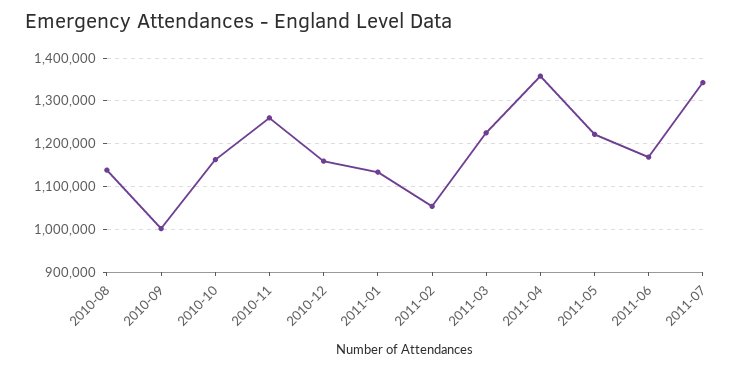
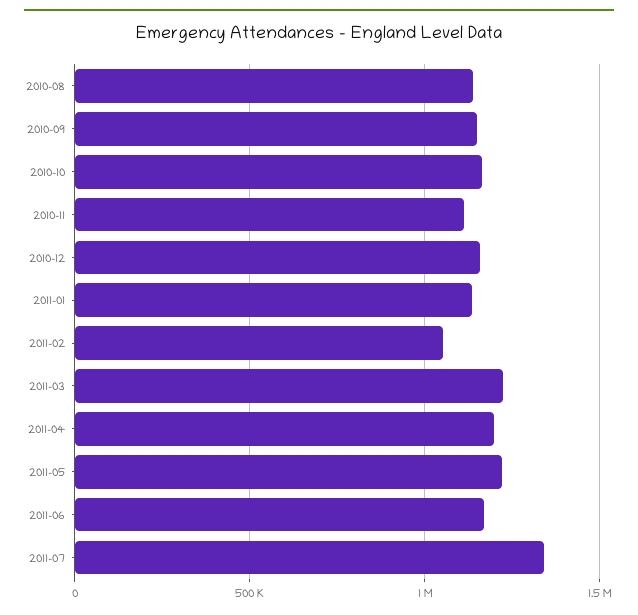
  {
    "2010-08": 1140000,
-   "2010-09": 1000000,
+   "2010-09": 1150000,
    "2010-10": 1160000,
-   "2010-11": 1260000,
+   "2010-11": 1100000,
    "2010-12": 1160000,
    "2011-01": 1140000,
    "2011-02": 1060000,
    "2011-03": 1220000,
-   "2011-04": 1360000,
+   "2011-04": 1200000,
    "2011-05": 1220000,
    "2011-06": 1160000,
    "2011-07": 1340000
  }

